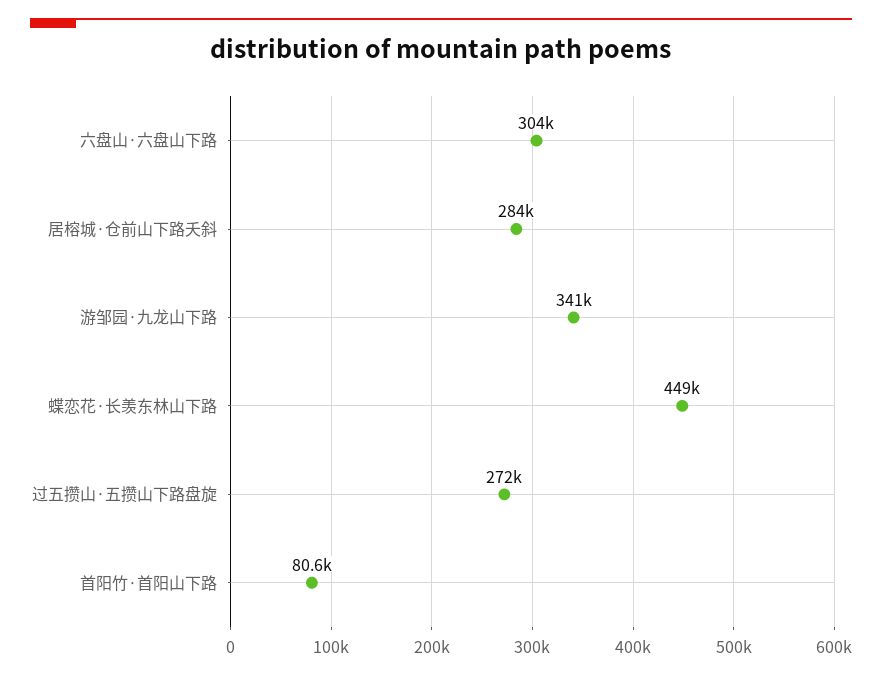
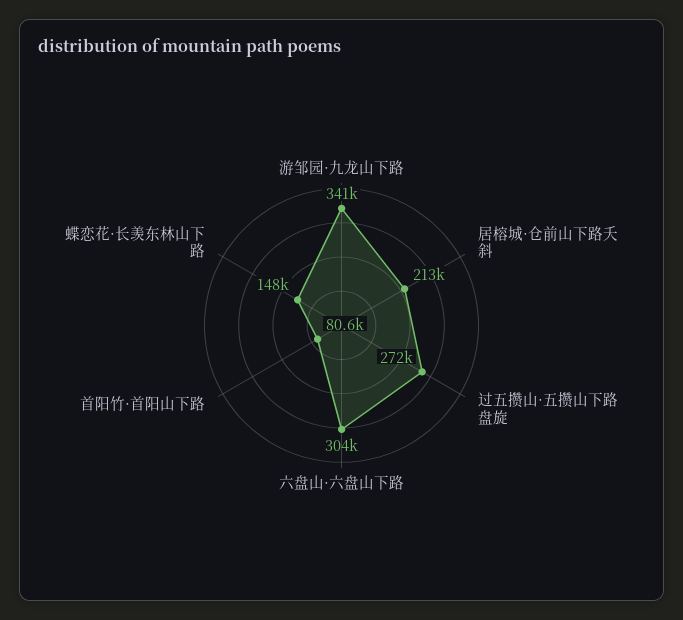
  {
    "六盘山·六盘山下路": 304000,
-   "居榕城·仓前山下路夭斜": 284000,
+   "居榕城·仓前山下路夭斜": 213000,
    "游邹园·九龙山下路": 341000,
-   "蝶恋花·长羡东林山下路": 449000,
+   "蝶恋花·长羡东林山下路": 148000,
    "过五攒山·五攒山下路盘旋": 272000,
    "首阳竹·首阳山下路": 80600
  }

